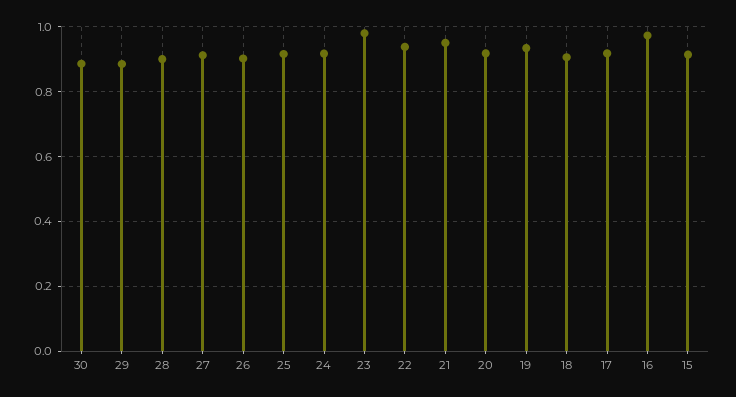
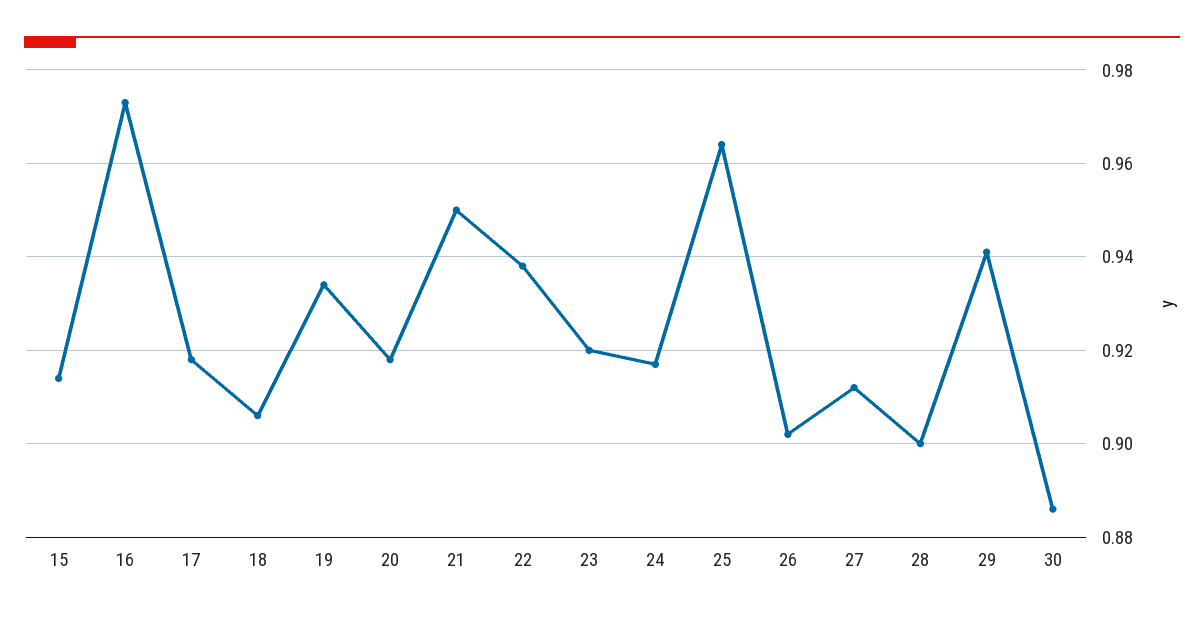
  {
    "30": 0.885,
-   "29": 0.88,
+   "29": 0.94,
    "28": 0.9,
    "27": 0.91,
    "26": 0.9,
-   "25": 0.92,
+   "25": 0.965,
    "24": 0.915,
-   "23": 0.98,
+   "23": 0.92,
    "22": 0.94,
    "21": 0.95,
    "20": 0.92,
    "19": 0.935,
    "18": 0.905,
    "17": 0.92,
    "16": 0.975,
    "15": 0.915
  }

